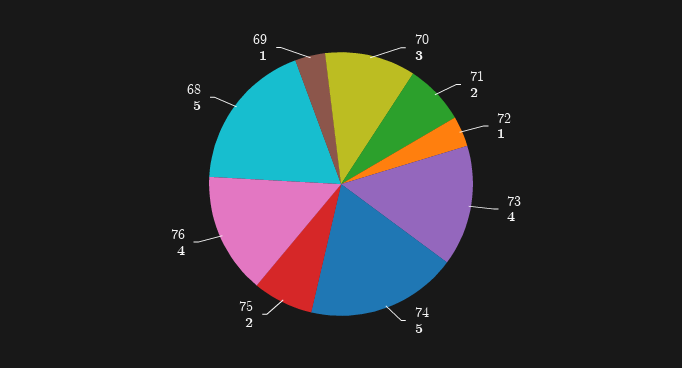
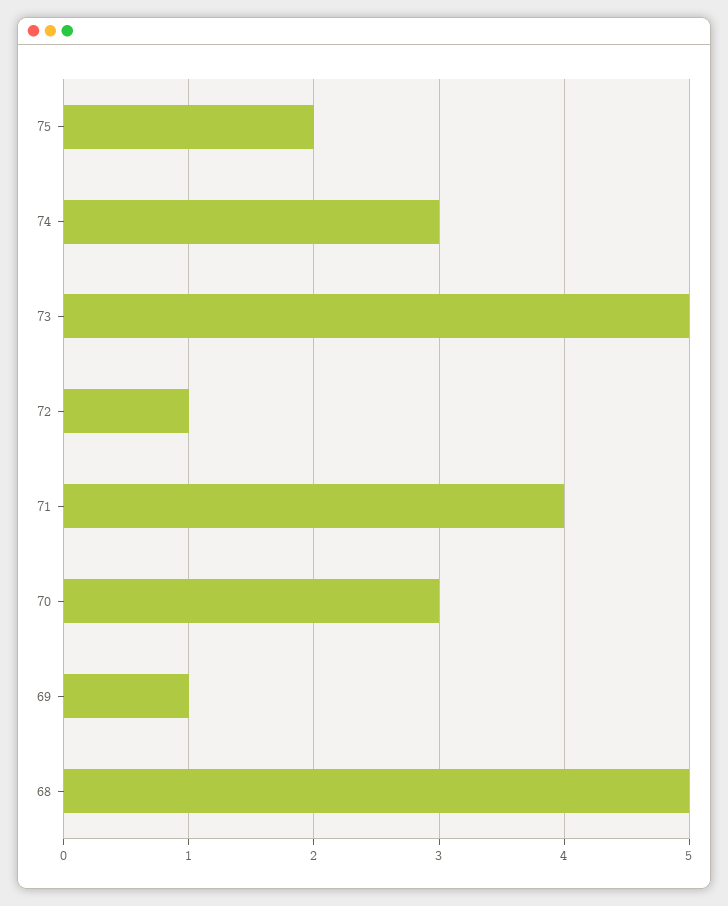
  {
    "70": 3,
-   "71": 2,
+   "71": 4,
    "72": 1,
-   "73": 4,
+   "73": 5,
-   "74": 5,
+   "74": 3,
    "75": 2,
-   "76": 4,
    "68": 5,
    "69": 1
  }

